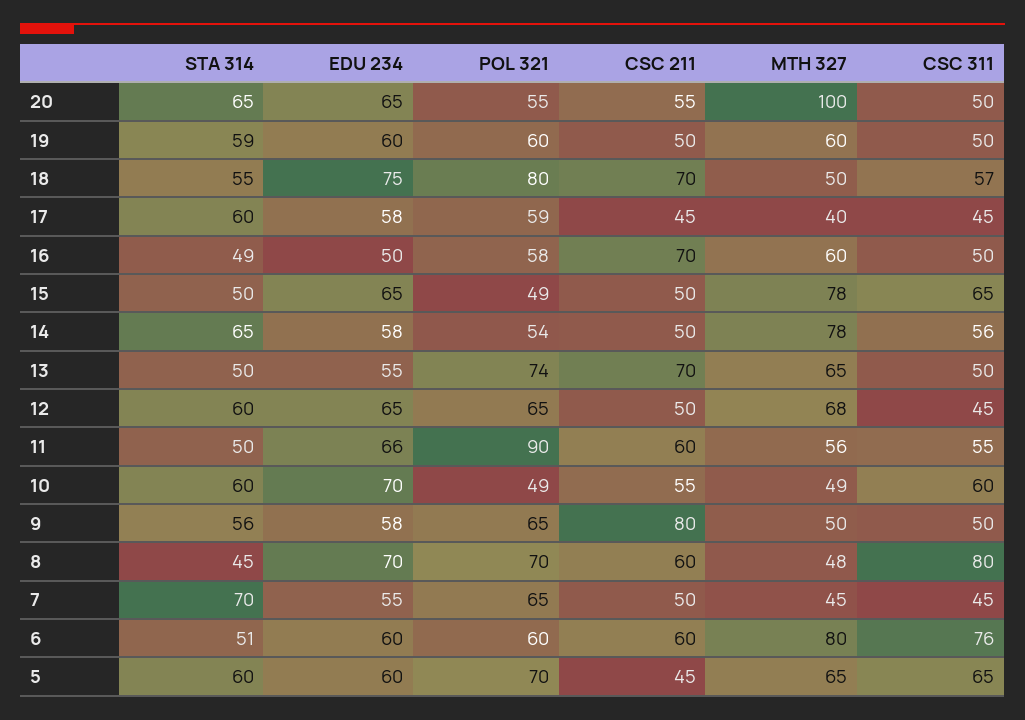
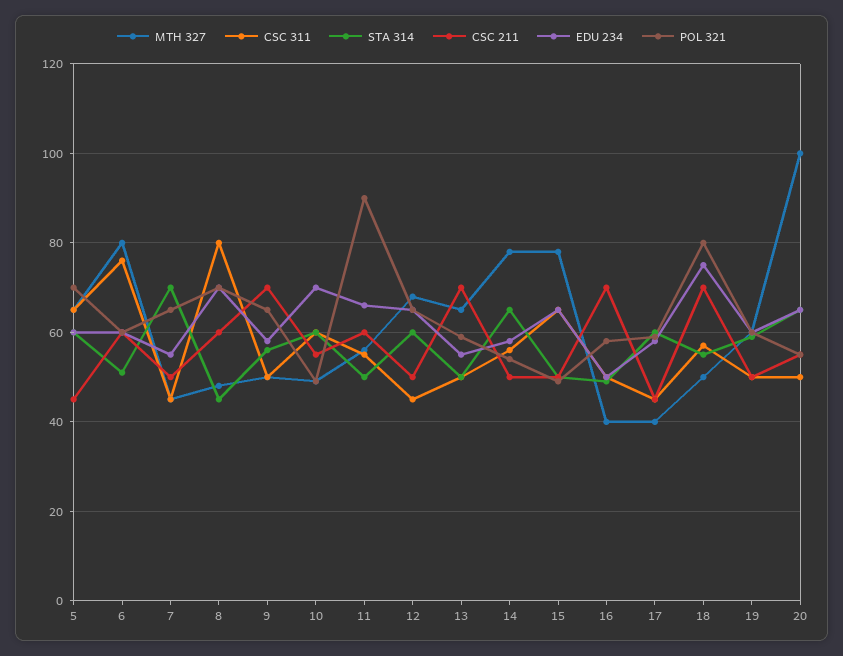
  {
    "STA 314": {
      "20": 65,
      "19": 59,
      "18": 55,
      "17": 60,
      "16": 49,
      "15": 50,
      "14": 65,
      "13": 50,
      "12": 60,
      "11": 50,
      "10": 60,
      "9": 56,
      "8": 45,
      "7": 70,
      "6": 51,
      "5": 60
    },
    "EDU 234": {
      "20": 65,
      "19": 60,
      "18": 75,
      "17": 58,
      "16": 50,
      "15": 65,
      "14": 58,
      "13": 55,
      "12": 65,
      "11": 66,
      "10": 70,
      "9": 58,
      "8": 70,
      "7": 55,
      "6": 60,
      "5": 60
    },
    "POL 321": {
      "20": 55,
      "19": 60,
      "18": 80,
      "17": 59,
      "16": 58,
      "15": 49,
      "14": 54,
-     "13": 74,
+     "13": 60,
      "12": 65,
      "11": 90,
      "10": 49,
      "9": 65,
      "8": 70,
      "7": 65,
      "6": 60,
      "5": 70
    },
    "CSC 211": {
      "20": 55,
      "19": 50,
      "18": 70,
      "17": 45,
      "16": 70,
      "15": 50,
      "14": 50,
      "13": 70,
      "12": 50,
      "11": 60,
      "10": 55,
-     "9": 80,
+     "9": 70,
      "8": 60,
      "7": 50,
      "6": 60,
      "5": 45
    },
    "MTH 327": {
      "20": 100,
      "19": 60,
      "18": 50,
      "17": 40,
-     "16": 60,
+     "16": 40,
      "15": 78,
      "14": 78,
      "13": 65,
      "12": 68,
      "11": 56,
      "10": 49,
      "9": 50,
      "8": 48,
      "7": 45,
      "6": 80,
      "5": 65
    },
    "CSC 311": {
      "20": 50,
      "19": 50,
      "18": 57,
      "17": 45,
      "16": 50,
      "15": 65,
      "14": 56,
      "13": 50,
      "12": 45,
      "11": 55,
      "10": 60,
      "9": 50,
      "8": 80,
      "7": 45,
      "6": 76,
      "5": 65
    }
  }

